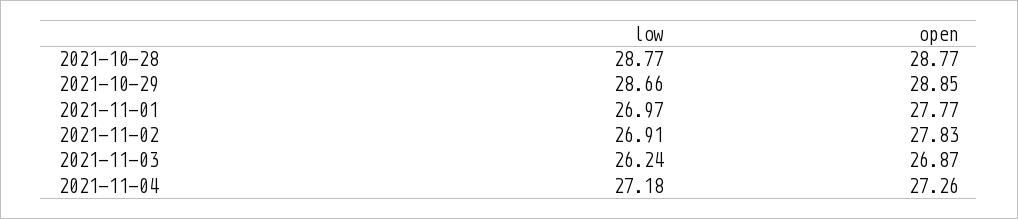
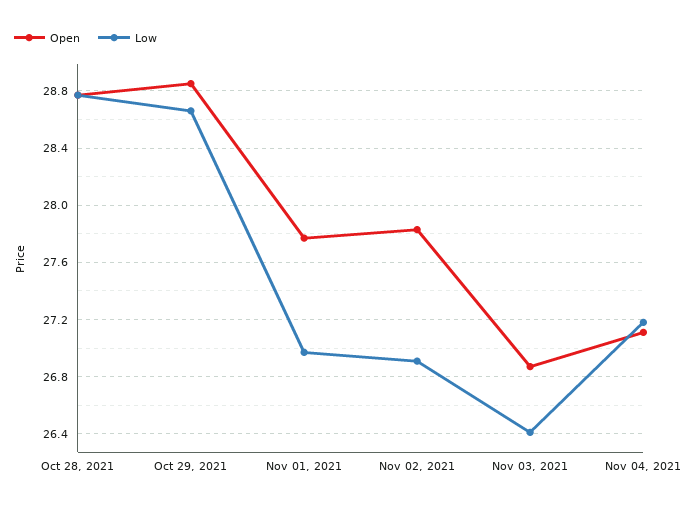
  {
    "low": {
      "2021-10-28": 28.77,
      "2021-10-29": 28.66,
      "2021-11-01": 26.97,
      "2021-11-02": 26.91,
-     "2021-11-03": 26.24,
+     "2021-11-03": 26.4,
      "2021-11-04": 27.18
    },
    "open": {
      "2021-10-28": 28.77,
      "2021-10-29": 28.85,
      "2021-11-01": 27.77,
      "2021-11-02": 27.83,
      "2021-11-03": 26.87,
-     "2021-11-04": 27.26
+     "2021-11-04": 27.1
    }
  }

